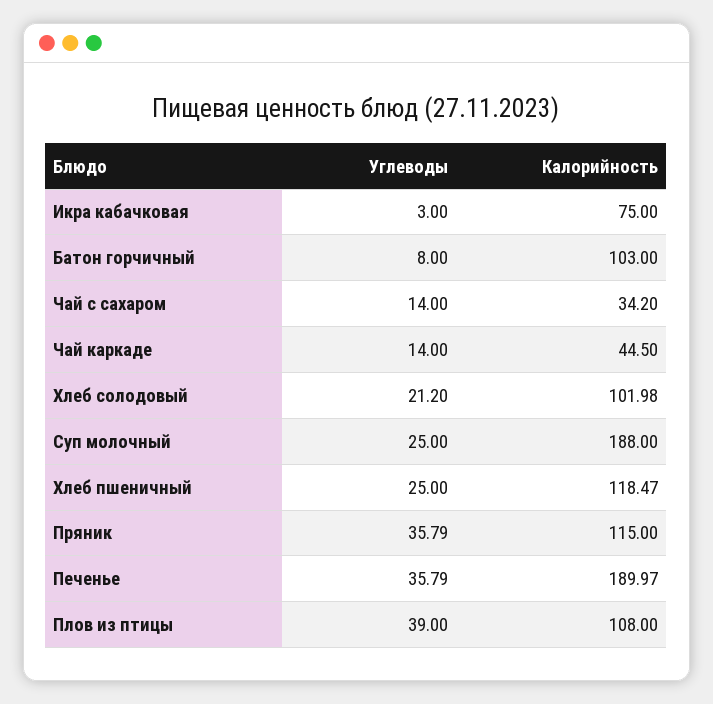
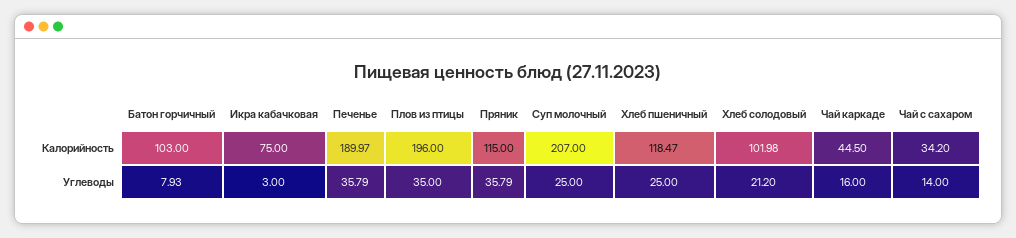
  {
    "Углеводы": {
      "Икра кабачковая": 3,
-     "Батон горчичный": 8,
+     "Батон горчичный": 7.93,
      "Чай с сахаром": 14,
-     "Чай каркаде": 14,
+     "Чай каркаде": 16,
      "Хлеб солодовый": 21.2,
      "Суп молочный": 25,
      "Хлеб пшеничный": 25,
      "Пряник": 35.79,
      "Печенье": 35.79,
-     "Плов из птицы": 39
+     "Плов из птицы": 35
    },
    "Калорийность": {
      "Икра кабачковая": 75,
      "Батон горчичный": 103,
      "Чай с сахаром": 34.2,
      "Чай каркаде": 44.5,
      "Хлеб солодовый": 101.98,
-     "Суп молочный": 188,
+     "Суп молочный": 207,
      "Хлеб пшеничный": 118.47,
      "Пряник": 115,
      "Печенье": 189.97,
-     "Плов из птицы": 108
+     "Плов из птицы": 196
    }
  }

